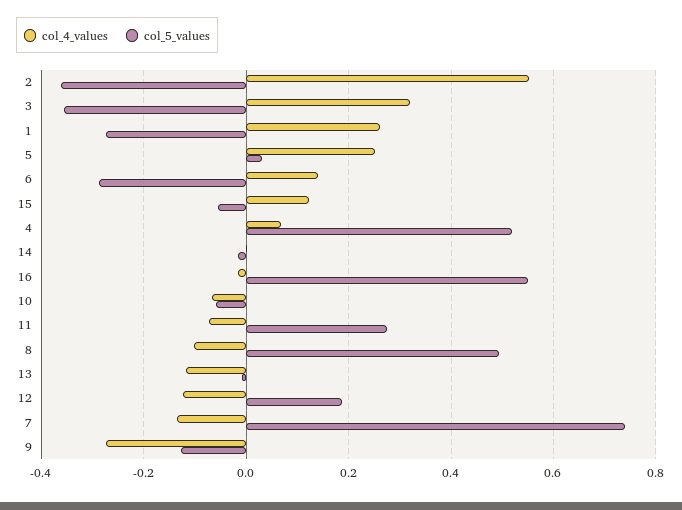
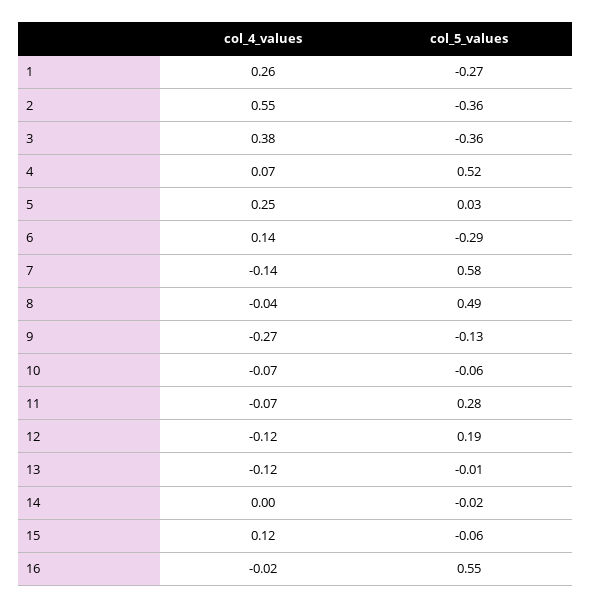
  {
    "col_4_values": {
      "2": 0.55,
-     "3": 0.32,
+     "3": 0.38,
      "1": 0.26,
      "5": 0.25,
      "6": 0.14,
      "15": 0.12,
      "4": 0.07,
      "14": 0,
      "16": -0.02,
      "10": -0.07,
      "11": -0.07,
-     "8": -0.1,
+     "8": -0.04,
      "13": -0.12,
      "12": -0.12,
      "7": -0.14,
      "9": -0.27
    },
    "col_5_values": {
      "2": -0.36,
      "3": -0.36,
      "1": -0.27,
      "5": 0.03,
      "6": -0.29,
      "15": -0.06,
      "4": 0.52,
      "14": -0.02,
      "16": 0.55,
      "10": -0.06,
      "11": 0.28,
      "8": 0.49,
      "13": -0.01,
      "12": 0.19,
-     "7": 0.74,
+     "7": 0.58,
      "9": -0.13
    }
  }

